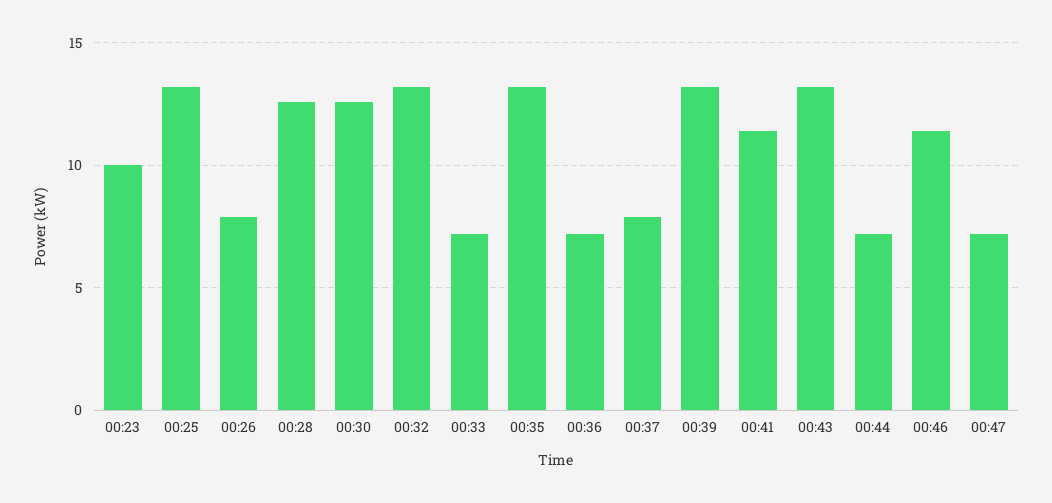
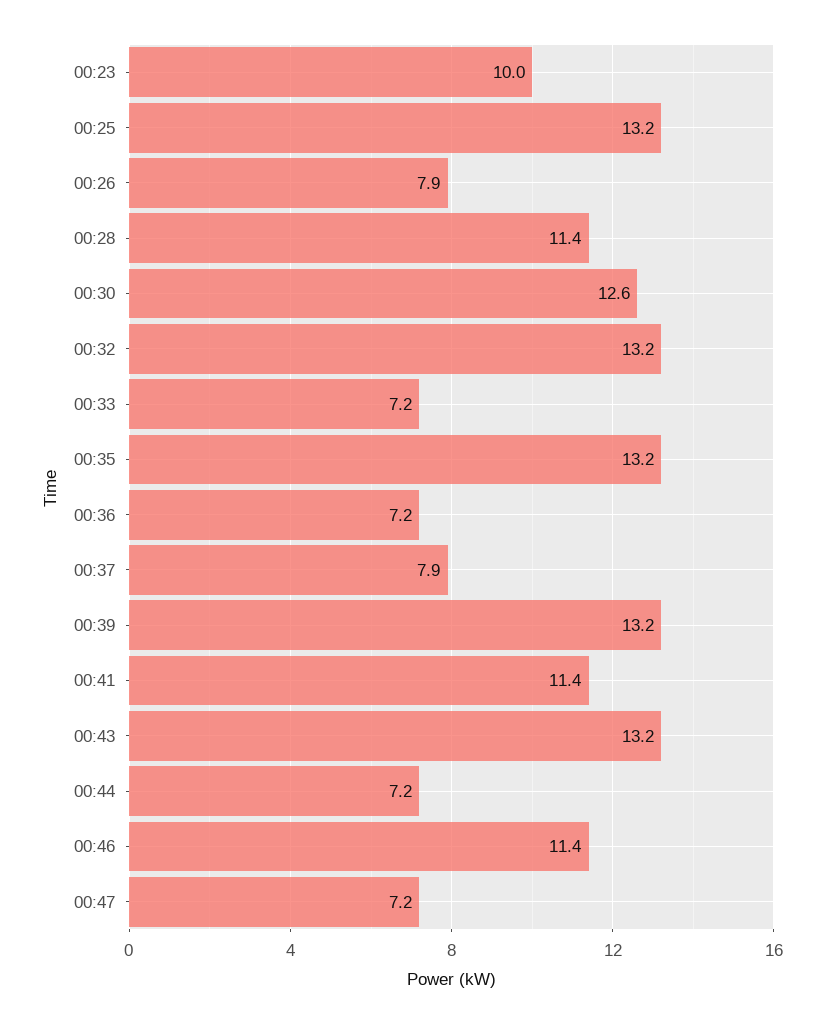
  {
    "00:23": 10,
    "00:25": 13.2,
    "00:26": 7.9,
-   "00:28": 12.5,
+   "00:28": 11.4,
    "00:30": 12.6,
    "00:32": 13.2,
    "00:33": 7.2,
    "00:35": 13.2,
    "00:36": 7.2,
    "00:37": 7.9,
    "00:39": 13.2,
    "00:41": 11.4,
    "00:43": 13.2,
    "00:44": 7.2,
    "00:46": 11.4,
    "00:47": 7.2
  }

